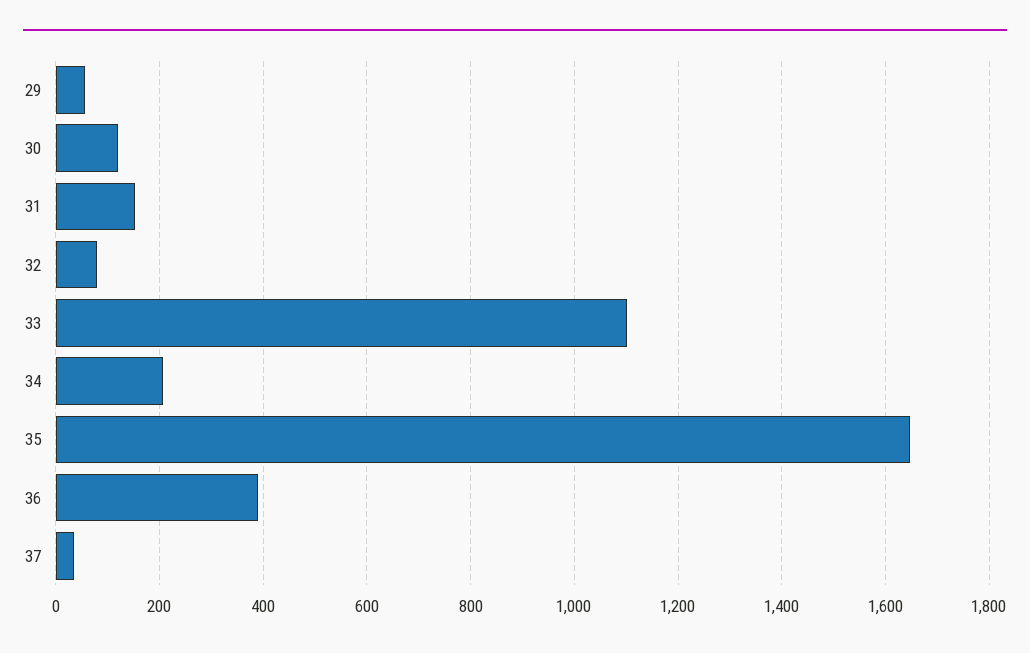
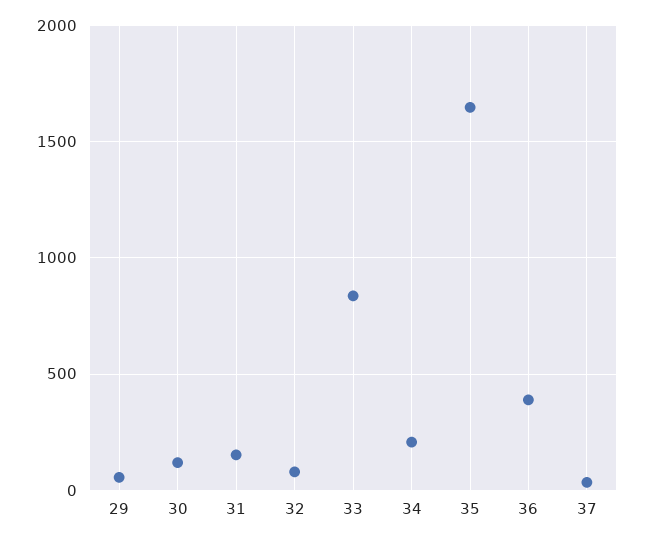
  {
    "29": 60,
    "30": 120,
    "31": 160,
    "32": 80,
-   "33": 1100,
+   "33": 850,
    "34": 200,
    "35": 1640,
    "36": 380,
    "37": 40
  }

